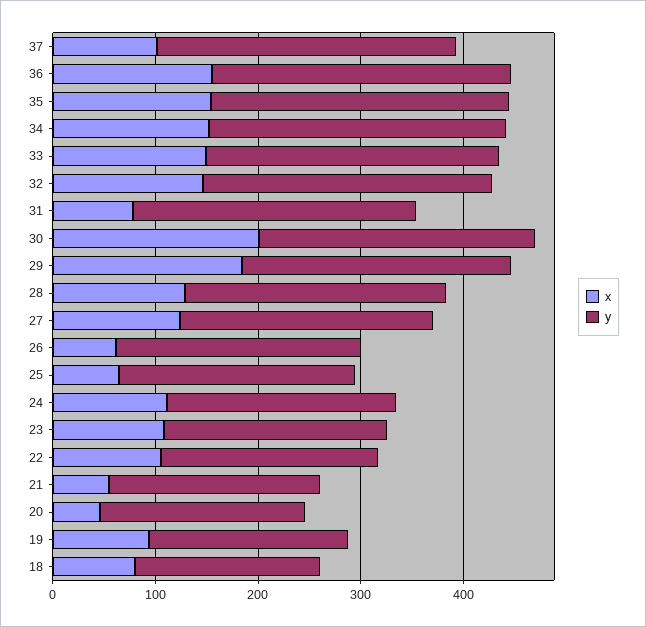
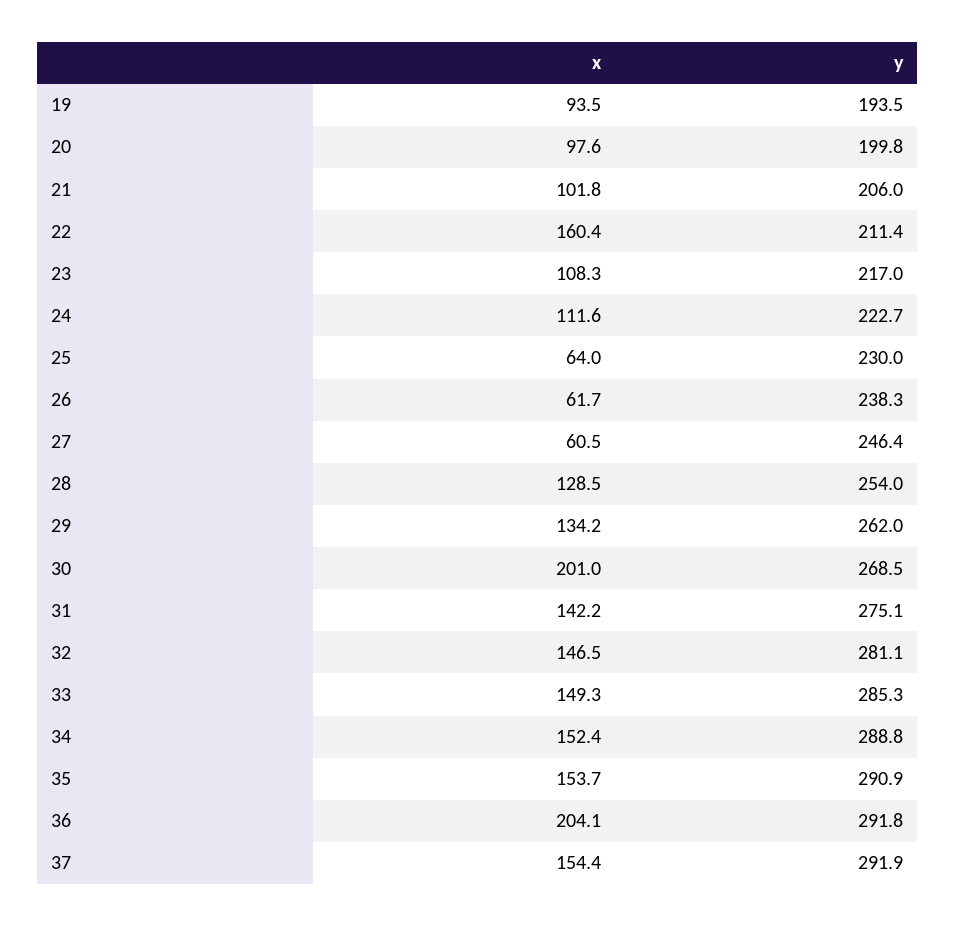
  {
    "x": {
-     "37": 100,
+     "37": 154.4,
-     "36": 160,
+     "36": 204.1,
      "35": 153.7,
      "34": 152.4,
      "33": 149.3,
      "32": 146.5,
-     "31": 80,
+     "31": 142.2,
      "30": 201,
-     "29": 180,
+     "29": 134.2,
      "28": 128.5,
-     "27": 120,
+     "27": 60.5,
      "26": 61.7,
      "25": 64,
      "24": 111.6,
      "23": 108.3,
-     "22": 100,
+     "22": 160.4,
-     "21": 60,
+     "21": 101.8,
-     "20": 40,
+     "20": 97.6,
-     "19": 93.5,
+     "19": 93.5
-     "18": 80
    },
    "y": {
      "37": 291.9,
      "36": 291.8,
      "35": 290.9,
      "34": 288.8,
      "33": 285.3,
      "32": 281.1,
      "31": 275.1,
      "30": 268.5,
      "29": 262,
      "28": 254,
      "27": 246.4,
      "26": 238.3,
      "25": 230,
      "24": 222.7,
      "23": 217,
      "22": 211.4,
      "21": 206,
      "20": 199.8,
-     "19": 193.5,
+     "19": 193.5
-     "18": 180
    }
  }

